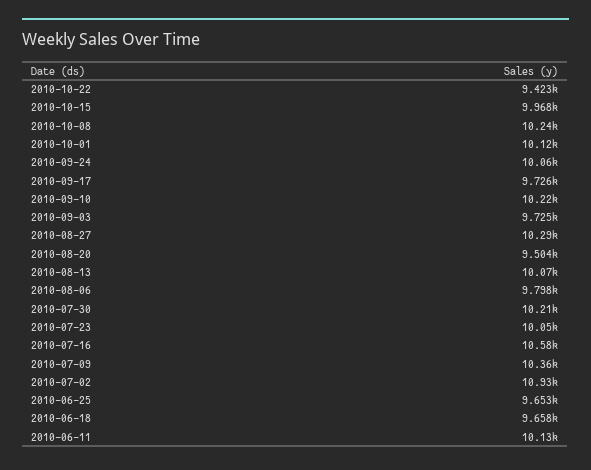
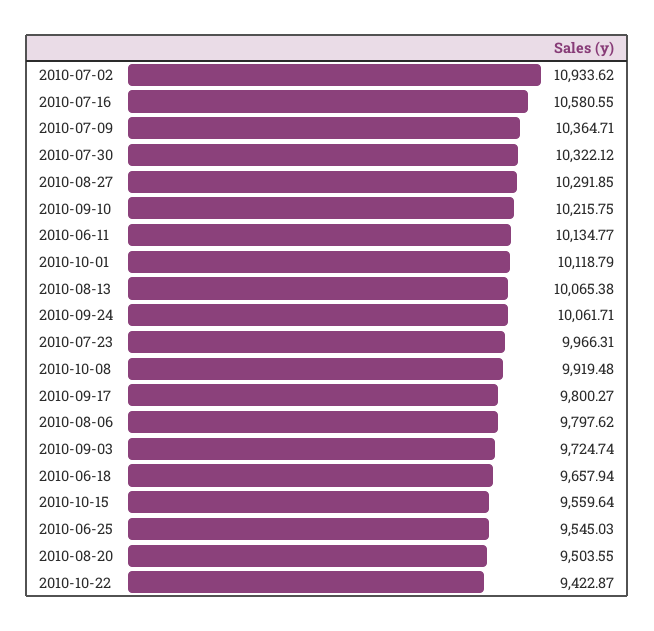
  {
    "2010-10-22": 9422.87,
-   "2010-10-15": 9968,
+   "2010-10-15": 9559.64,
-   "2010-10-08": 10240,
+   "2010-10-08": 9919.48,
    "2010-10-01": 10118.79,
    "2010-09-24": 10061.71,
-   "2010-09-17": 9726,
+   "2010-09-17": 9800.27,
    "2010-09-10": 10215.75,
    "2010-09-03": 9724.74,
    "2010-08-27": 10291.85,
    "2010-08-20": 9503.55,
    "2010-08-13": 10065.38,
    "2010-08-06": 9797.62,
-   "2010-07-30": 10210,
+   "2010-07-30": 10322.12,
-   "2010-07-23": 10050,
+   "2010-07-23": 9966.31,
    "2010-07-16": 10580.55,
    "2010-07-09": 10364.71,
    "2010-07-02": 10933.62,
-   "2010-06-25": 9653,
+   "2010-06-25": 9545.03,
    "2010-06-18": 9657.94,
    "2010-06-11": 10134.77
  }

